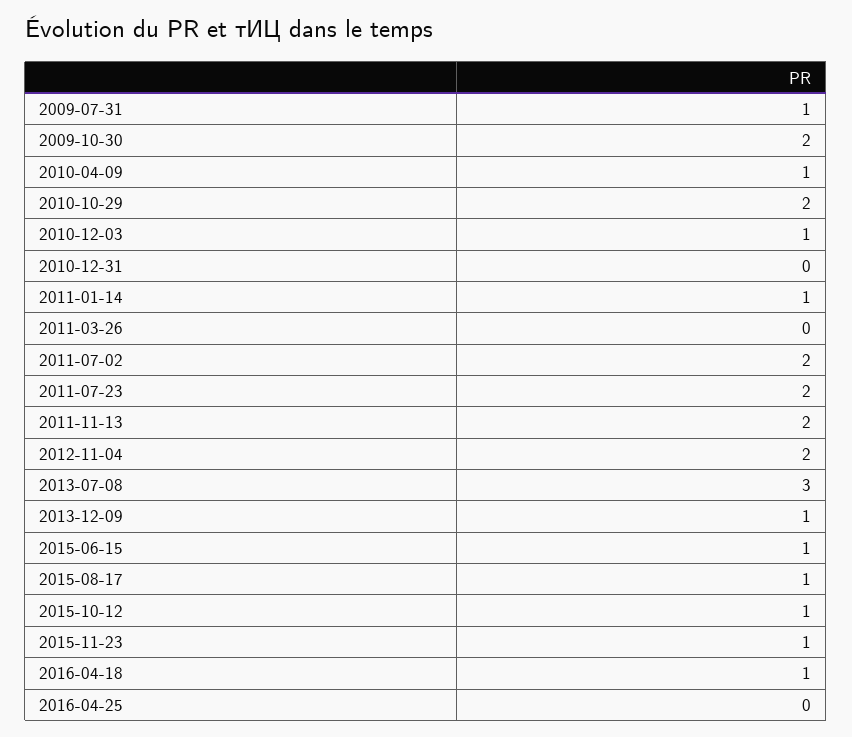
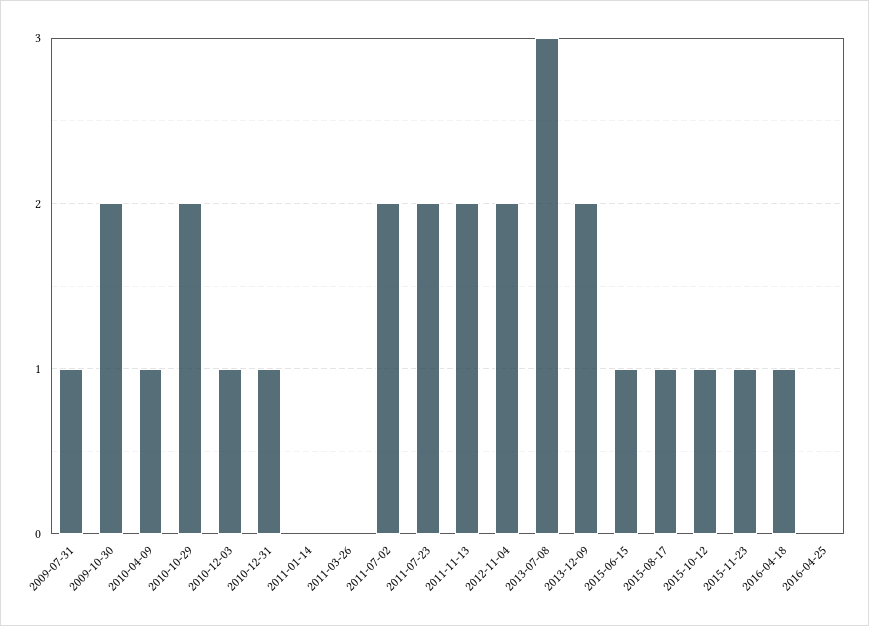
  {
    "2009-07-31": 1,
    "2009-10-30": 2,
    "2010-04-09": 1,
    "2010-10-29": 2,
    "2010-12-03": 1,
-   "2010-12-31": 0,
+   "2010-12-31": 1,
-   "2011-01-14": 1,
+   "2011-01-14": 0,
    "2011-03-26": 0,
    "2011-07-02": 2,
    "2011-07-23": 2,
    "2011-11-13": 2,
    "2012-11-04": 2,
    "2013-07-08": 3,
-   "2013-12-09": 1,
+   "2013-12-09": 2,
    "2015-06-15": 1,
    "2015-08-17": 1,
    "2015-10-12": 1,
    "2015-11-23": 1,
    "2016-04-18": 1,
    "2016-04-25": 0
  }

